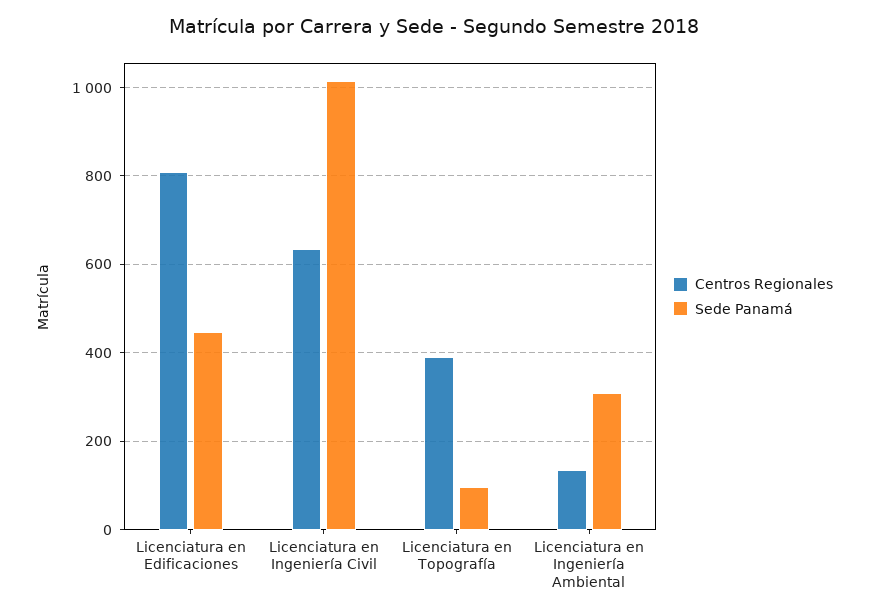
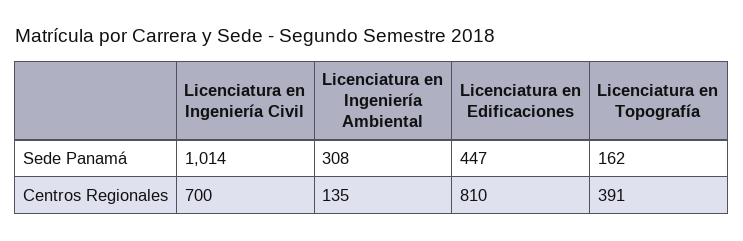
  {
    "Centros Regionales": {
      "Licenciatura en Edificaciones": 810,
-     "Licenciatura en Ingeniería Civil": 640,
+     "Licenciatura en Ingeniería Civil": 700,
      "Licenciatura en Topografía": 391,
      "Licenciatura en Ingeniería Ambiental": 135
    },
    "Sede Panamá": {
      "Licenciatura en Edificaciones": 447,
      "Licenciatura en Ingeniería Civil": 1014,
-     "Licenciatura en Topografía": 100,
+     "Licenciatura en Topografía": 162,
      "Licenciatura en Ingeniería Ambiental": 308
    }
  }

